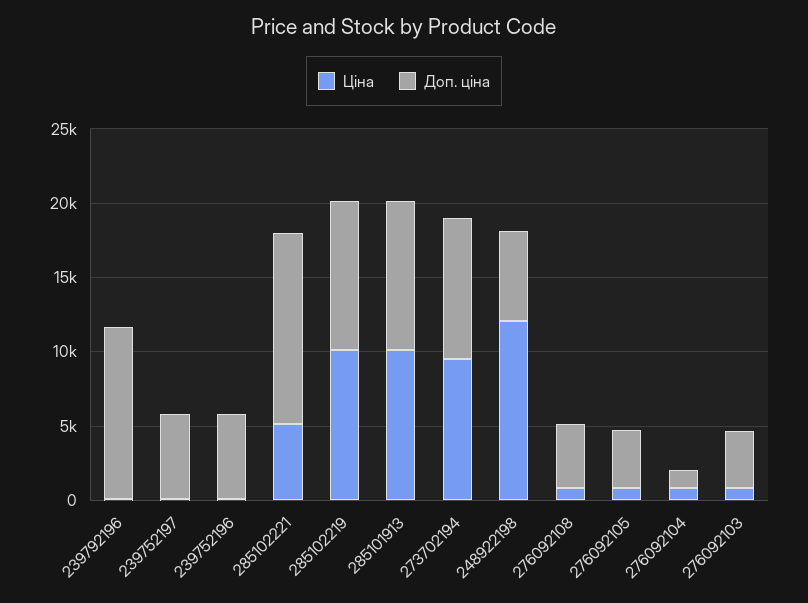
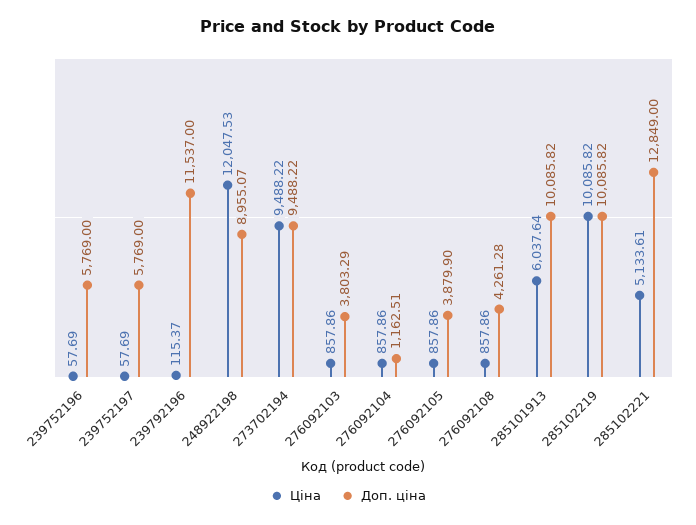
  {
    "Ціна": {
      "239792196": 115.37,
      "239752197": 57.69,
      "239752196": 57.69,
      "285102221": 5133.61,
      "285102219": 10085.82,
-     "285101913": 10000,
+     "285101913": 6037.64,
      "273702194": 9488.22,
      "248922198": 12047.53,
      "276092108": 857.86,
      "276092105": 857.86,
      "276092104": 857.86,
      "276092103": 857.86
    },
    "Доп. ціна": {
      "239792196": 11537,
      "239752197": 5769,
      "239752196": 5769,
      "285102221": 12849,
      "285102219": 10085.82,
      "285101913": 10085.82,
      "273702194": 9488.22,
-     "248922198": 6000,
+     "248922198": 8955.07,
      "276092108": 4261.28,
      "276092105": 3879.9,
      "276092104": 1162.51,
      "276092103": 3803.29
    }
  }

